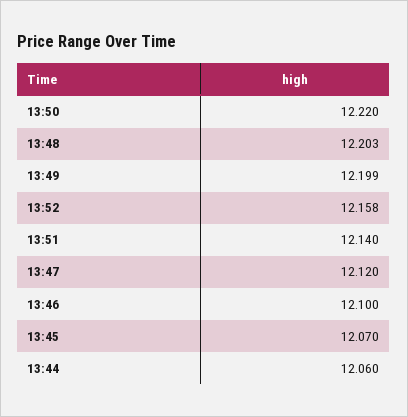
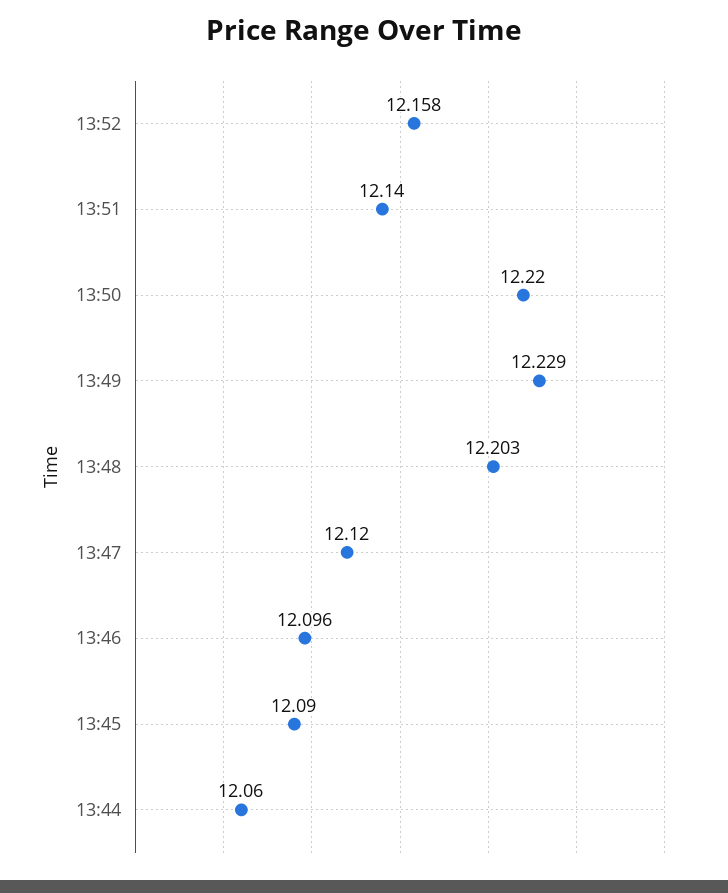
  {
    "13:50": 12.22,
    "13:48": 12.203,
-   "13:49": 12.199,
+   "13:49": 12.229,
    "13:52": 12.158,
    "13:51": 12.14,
    "13:47": 12.12,
-   "13:46": 12.1,
+   "13:46": 12.096,
-   "13:45": 12.07,
+   "13:45": 12.09,
    "13:44": 12.06
  }

